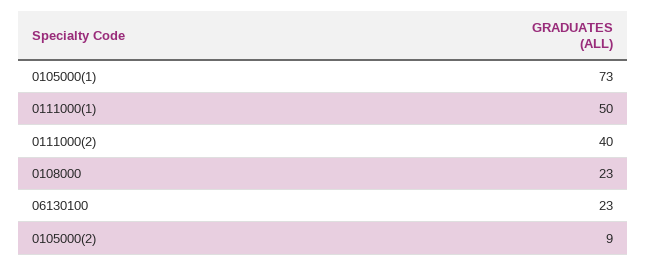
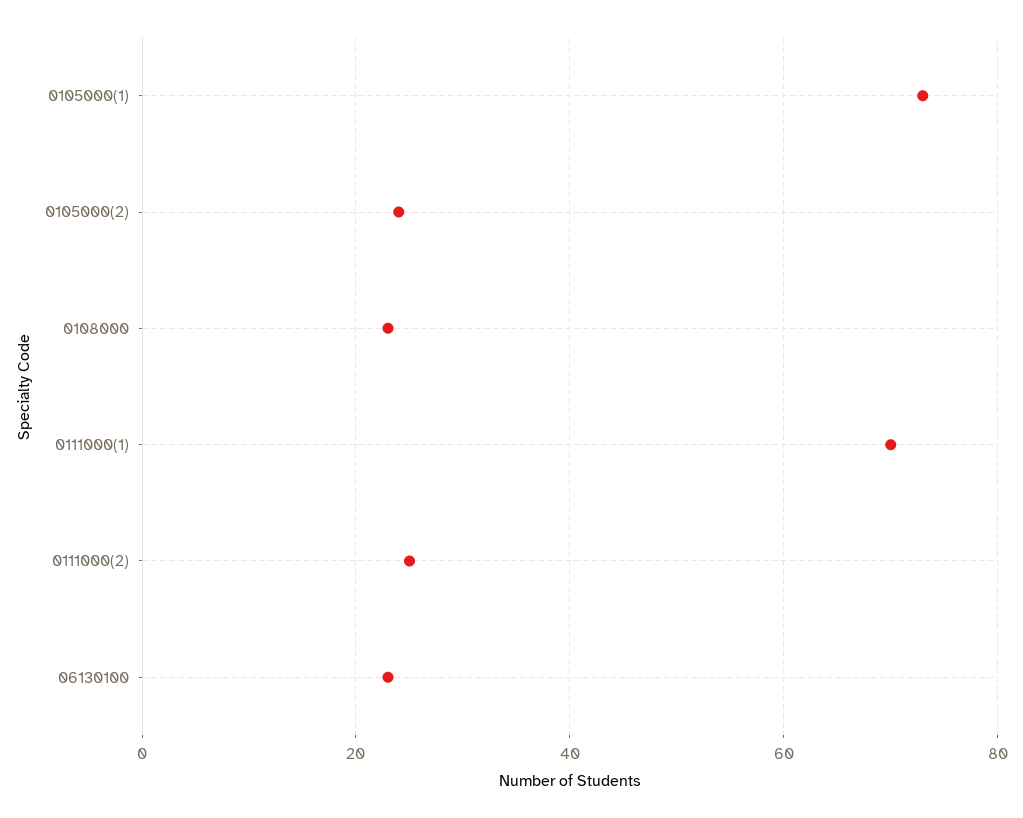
  {
    "0105000(1)": 73,
-   "0111000(1)": 50,
+   "0111000(1)": 70,
-   "0111000(2)": 40,
+   "0111000(2)": 25,
    "0108000": 23,
    "06130100": 23,
-   "0105000(2)": 9
+   "0105000(2)": 25
  }

